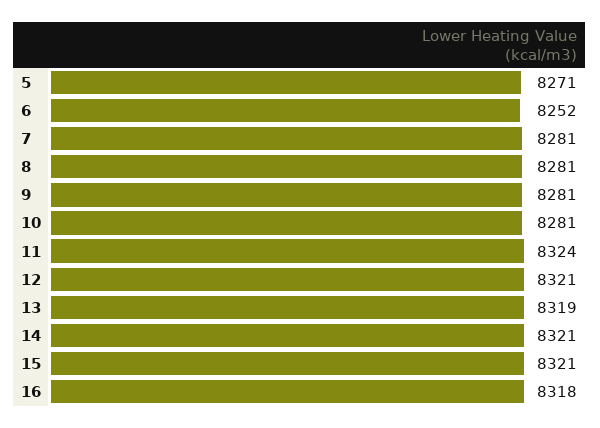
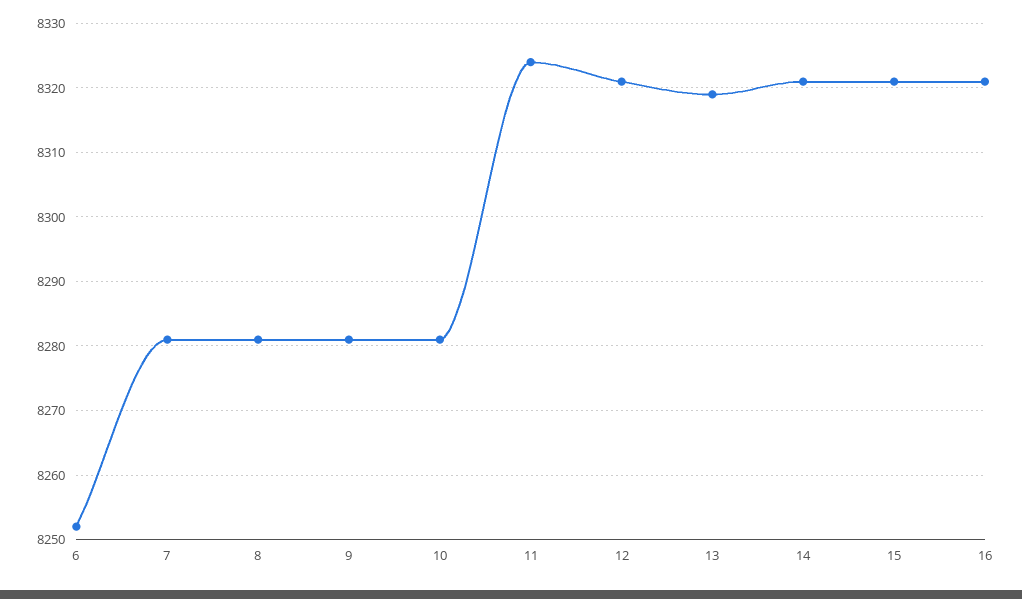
  {
-   "5": 8271,
    "6": 8252,
    "7": 8281,
    "8": 8281,
    "9": 8281,
    "10": 8281,
    "11": 8324,
    "12": 8321,
    "13": 8319,
    "14": 8321,
    "15": 8321,
-   "16": 8318
+   "16": 8321
  }

